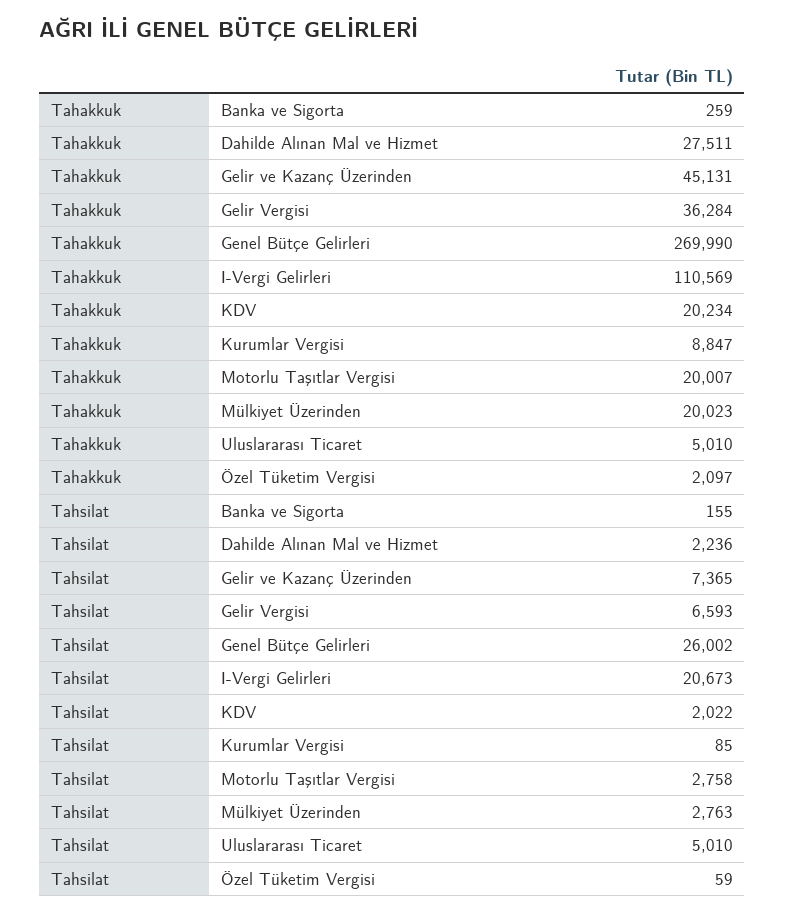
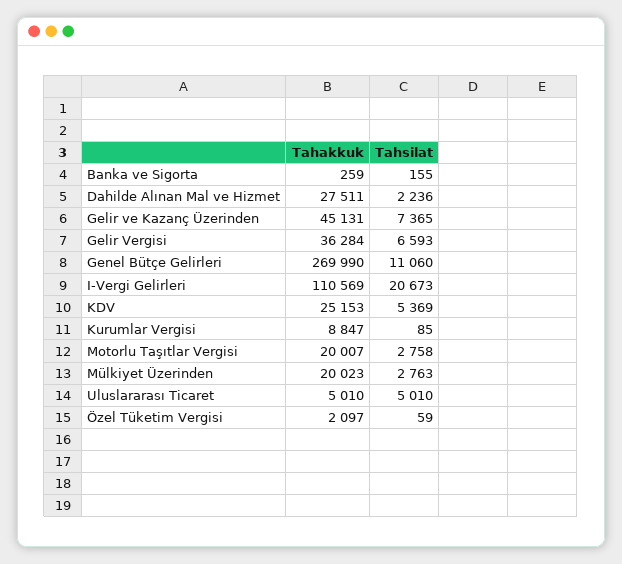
  {
    "Tahakkuk": {
      "Banka ve Sigorta": 259,
      "Dahilde Alınan Mal ve Hizmet": 27511,
      "Gelir ve Kazanç Üzerinden": 45131,
      "Gelir Vergisi": 36284,
      "Genel Bütçe Gelirleri": 269990,
      "I-Vergi Gelirleri": 110569,
-     "KDV": 20234,
+     "KDV": 25153,
      "Kurumlar Vergisi": 8847,
      "Motorlu Taşıtlar Vergisi": 20007,
      "Mülkiyet Üzerinden": 20023,
      "Uluslararası Ticaret": 5010,
      "Özel Tüketim Vergisi": 2097
    },
    "Tahsilat": {
      "Banka ve Sigorta": 155,
      "Dahilde Alınan Mal ve Hizmet": 2236,
      "Gelir ve Kazanç Üzerinden": 7365,
      "Gelir Vergisi": 6593,
-     "Genel Bütçe Gelirleri": 26002,
+     "Genel Bütçe Gelirleri": 11060,
      "I-Vergi Gelirleri": 20673,
-     "KDV": 2022,
+     "KDV": 5369,
      "Kurumlar Vergisi": 85,
      "Motorlu Taşıtlar Vergisi": 2758,
      "Mülkiyet Üzerinden": 2763,
      "Uluslararası Ticaret": 5010,
      "Özel Tüketim Vergisi": 59
    }
  }

